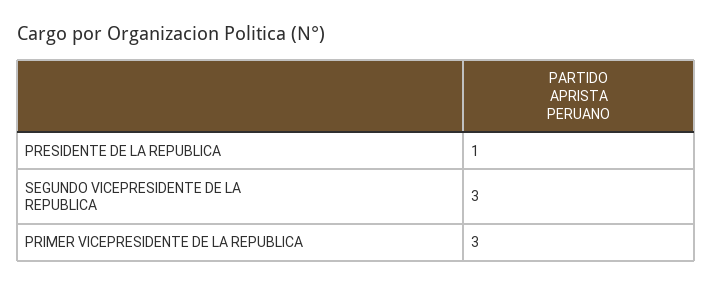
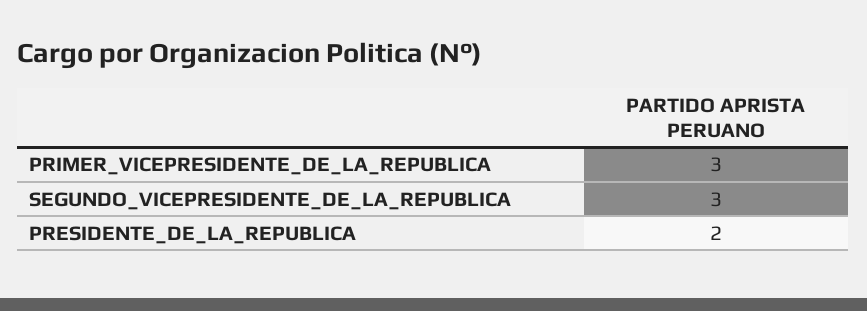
  {
-   "PRESIDENTE DE LA REPUBLICA": 1,
+   "PRESIDENTE DE LA REPUBLICA": 2,
    "SEGUNDO VICEPRESIDENTE DE LA REPUBLICA": 3,
    "PRIMER VICEPRESIDENTE DE LA REPUBLICA": 3
  }

